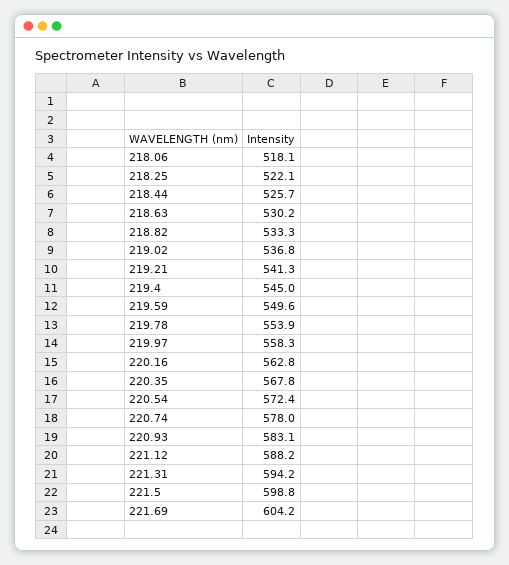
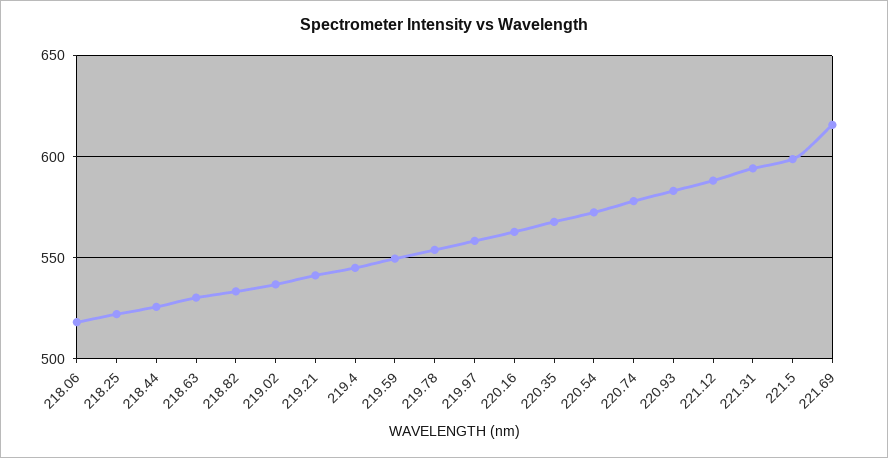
  {
    "218.06": 518.1,
    "218.25": 522.1,
    "218.44": 525.7,
    "218.63": 530.2,
    "218.82": 533.3,
    "219.02": 536.8,
    "219.21": 541.3,
    "219.4": 545,
    "219.59": 549.6,
    "219.78": 553.9,
    "219.97": 558.3,
    "220.16": 562.8,
    "220.35": 567.8,
    "220.54": 572.4,
    "220.74": 578,
    "220.93": 583.1,
    "221.12": 588.2,
    "221.31": 594.2,
    "221.5": 598.8,
-   "221.69": 604.2
+   "221.69": 615
  }

